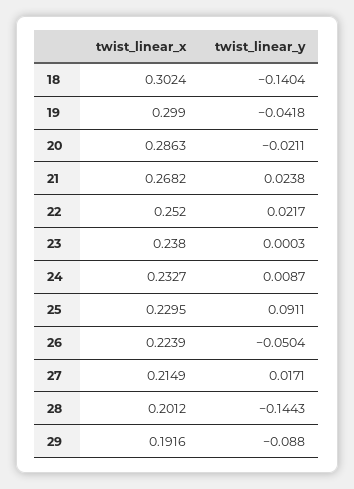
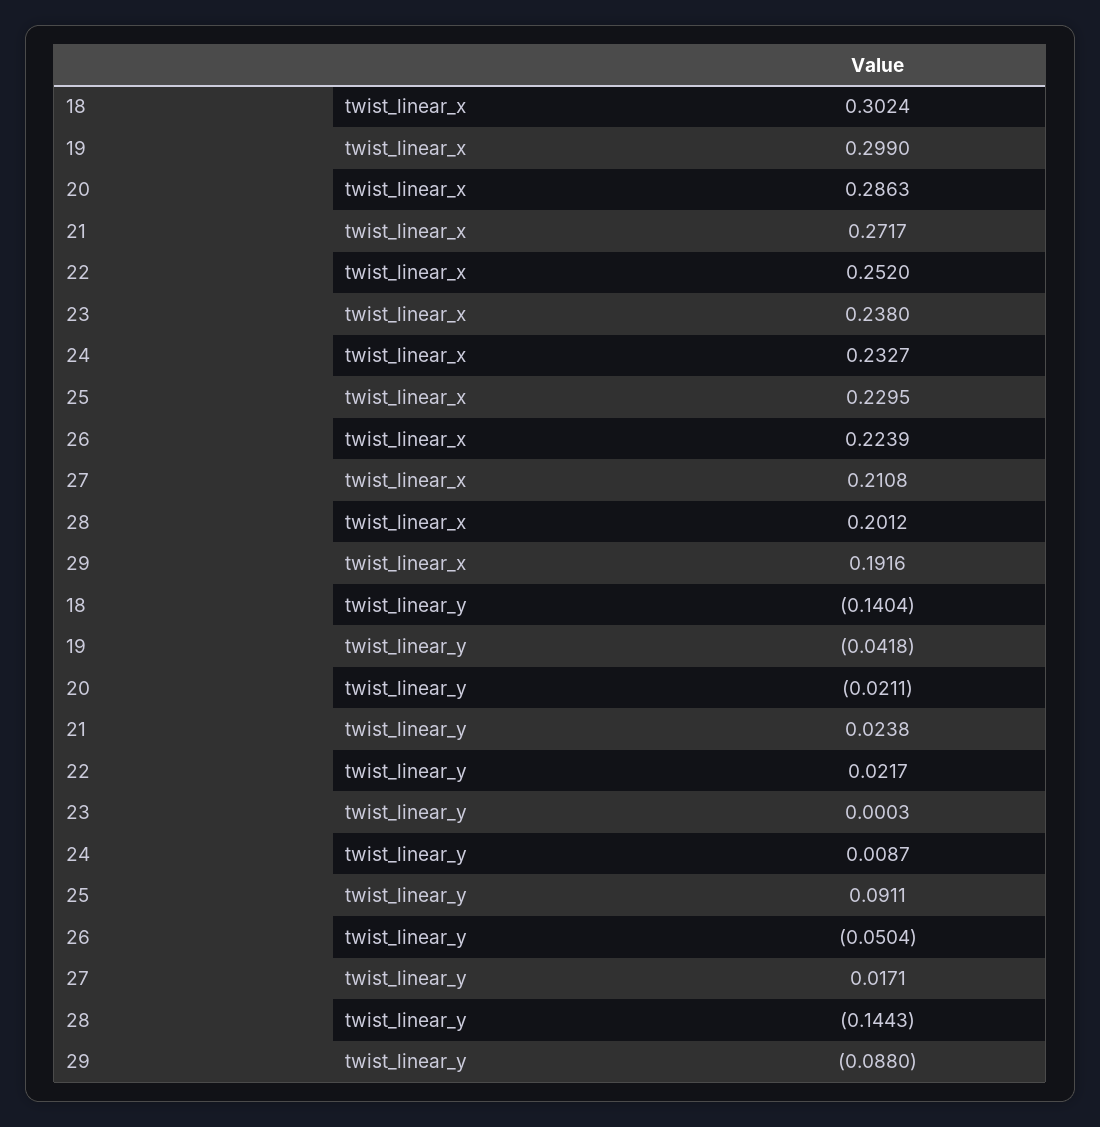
  {
    "twist_linear_x": {
      "18": 0.3024,
      "19": 0.299,
      "20": 0.2863,
-     "21": 0.2682,
+     "21": 0.2717,
      "22": 0.252,
      "23": 0.238,
      "24": 0.2327,
      "25": 0.2295,
      "26": 0.2239,
-     "27": 0.2149,
+     "27": 0.2108,
      "28": 0.2012,
      "29": 0.1916
    },
    "twist_linear_y": {
      "18": -0.1404,
      "19": -0.0418,
      "20": -0.0211,
      "21": 0.0238,
      "22": 0.0217,
      "23": 0.0003,
      "24": 0.0087,
      "25": 0.0911,
      "26": -0.0504,
      "27": 0.0171,
      "28": -0.1443,
      "29": -0.088
    }
  }

